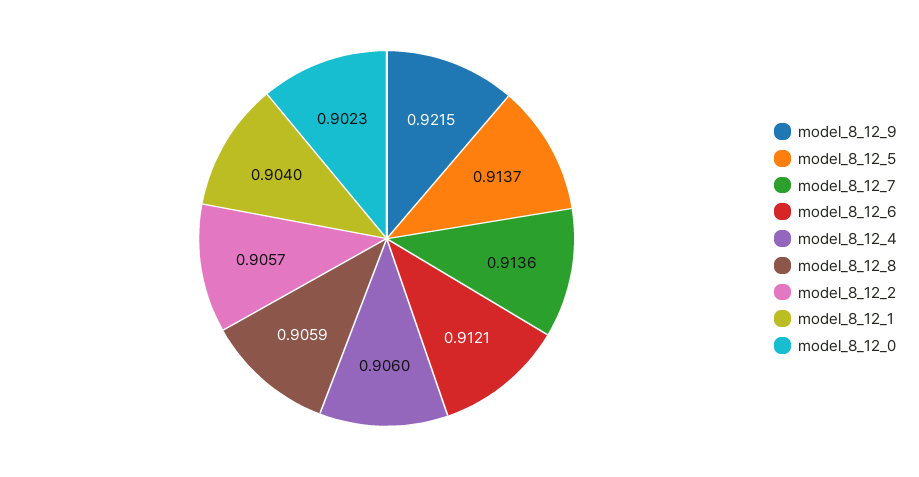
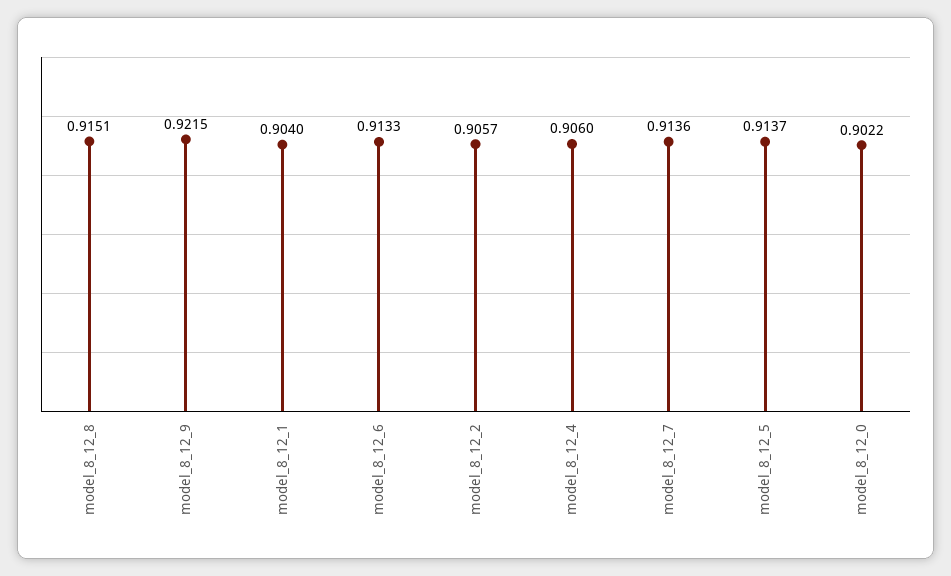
  {
    "model_8_12_9": 0.9215,
    "model_8_12_5": 0.9137,
    "model_8_12_7": 0.9136,
-   "model_8_12_6": 0.9121,
+   "model_8_12_6": 0.9133,
    "model_8_12_4": 0.906,
-   "model_8_12_8": 0.9059,
+   "model_8_12_8": 0.9151,
    "model_8_12_2": 0.9057,
    "model_8_12_1": 0.904,
-   "model_8_12_0": 0.9023
+   "model_8_12_0": 0.9022
  }

